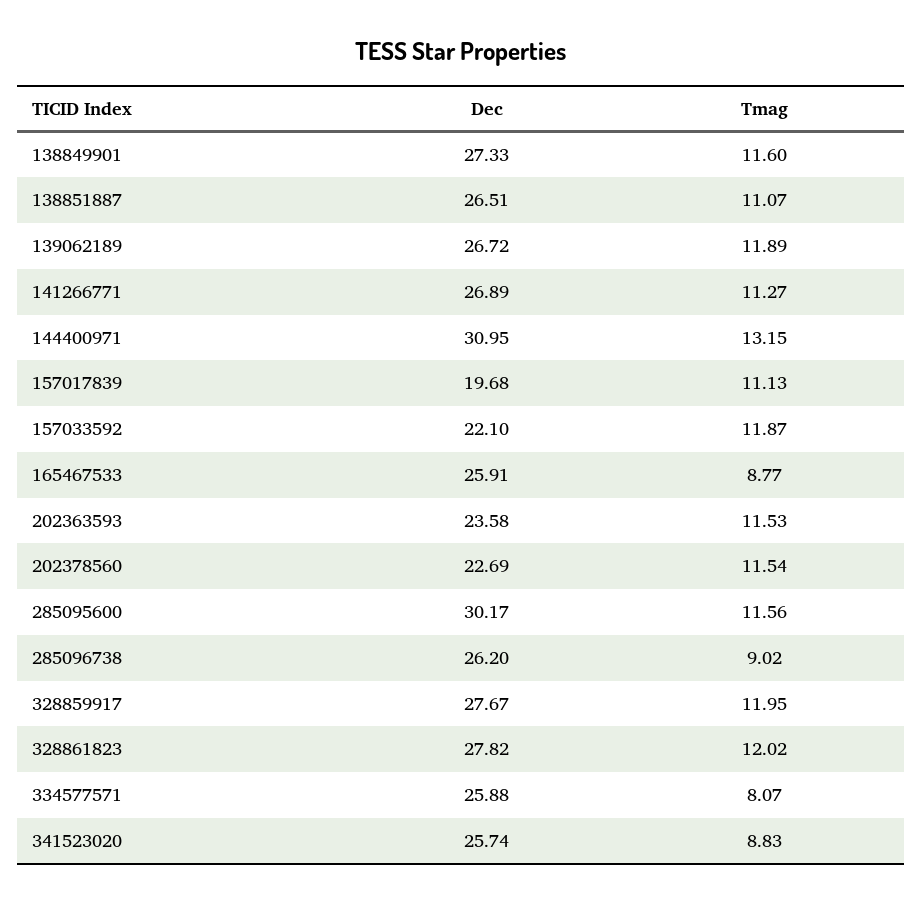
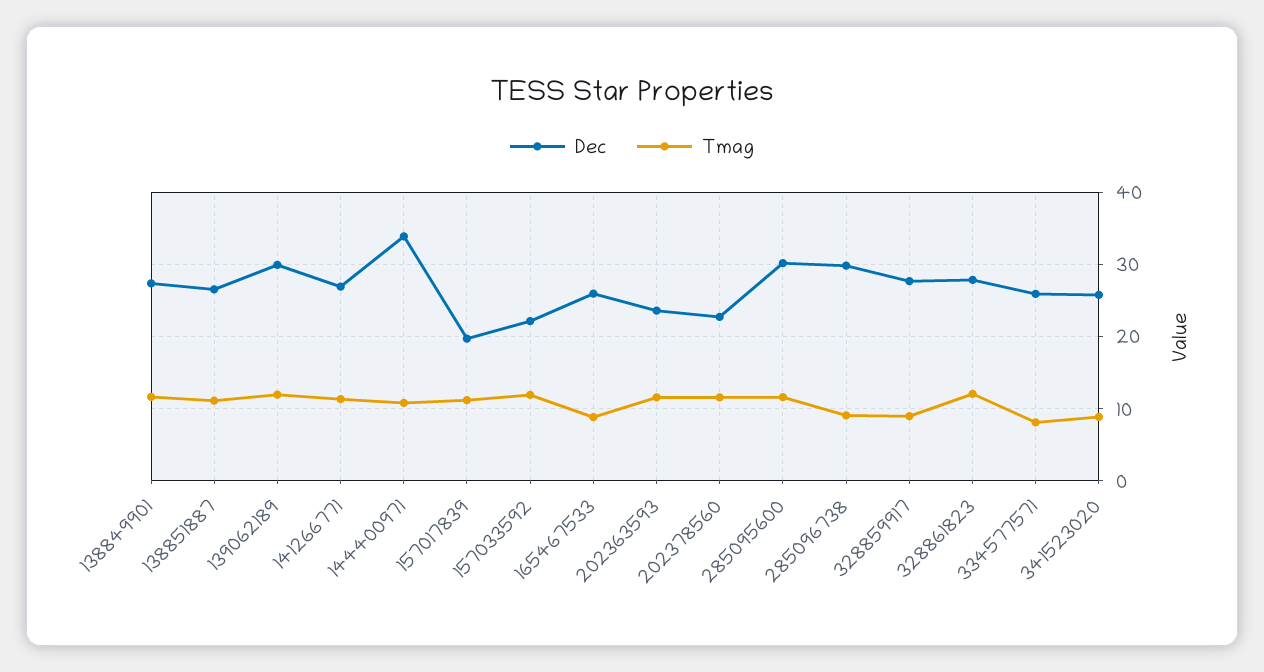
  {
    "Dec": {
      "138849901": 27.33,
      "138851887": 26.51,
-     "139062189": 26.72,
+     "139062189": 30,
      "141266771": 26.89,
-     "144400971": 30.95,
+     "144400971": 34,
      "157017839": 19.68,
      "157033592": 22.1,
      "165467533": 25.91,
      "202363593": 23.58,
      "202378560": 22.69,
      "285095600": 30.17,
-     "285096738": 26.2,
+     "285096738": 30,
      "328859917": 27.67,
      "328861823": 27.82,
      "334577571": 25.88,
      "341523020": 25.74
    },
    "Tmag": {
      "138849901": 11.6,
      "138851887": 11.07,
      "139062189": 11.89,
      "141266771": 11.27,
-     "144400971": 13.15,
+     "144400971": 11,
      "157017839": 11.13,
      "157033592": 11.87,
      "165467533": 8.77,
      "202363593": 11.53,
      "202378560": 11.54,
      "285095600": 11.56,
      "285096738": 9.02,
-     "328859917": 11.95,
+     "328859917": 9,
      "328861823": 12.02,
      "334577571": 8.07,
      "341523020": 8.83
    }
  }

